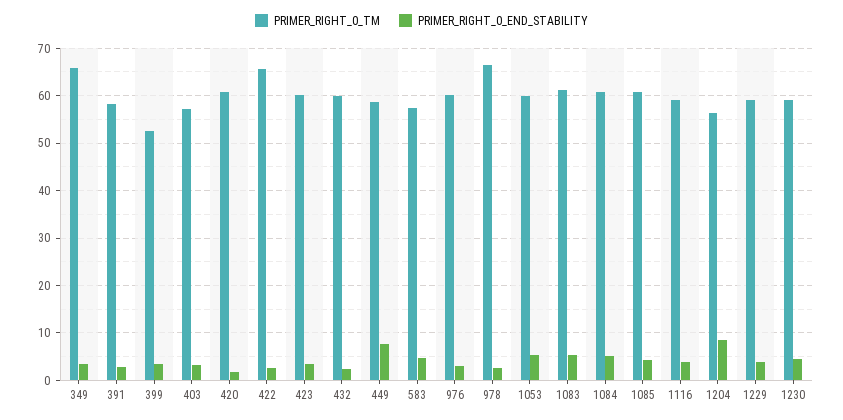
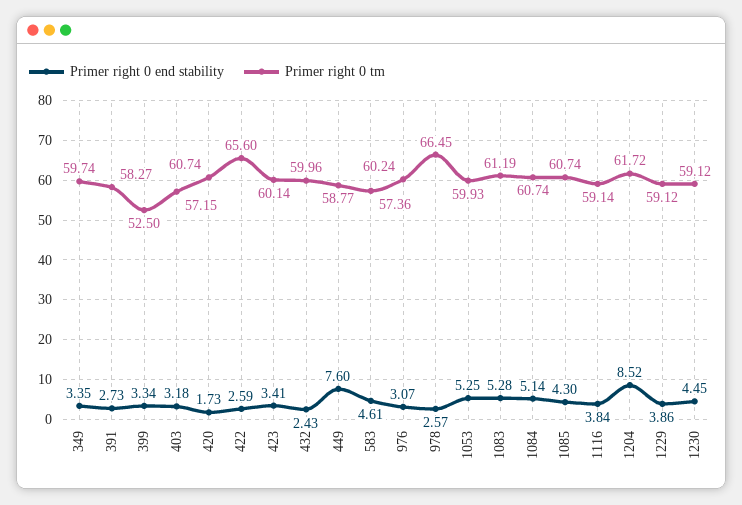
  {
    "PRIMER_RIGHT_0_TM": {
-     "349": 66,
+     "349": 59.74,
      "391": 58.27,
      "399": 52.5,
      "403": 57.15,
      "420": 60.74,
      "422": 65.6,
      "423": 60.14,
      "432": 59.96,
      "449": 58.77,
      "583": 57.36,
      "976": 60.24,
      "978": 66.45,
      "1053": 59.93,
      "1083": 61.19,
      "1084": 60.74,
      "1085": 60.74,
      "1116": 59.14,
-     "1204": 56,
+     "1204": 61.72,
      "1229": 59.12,
      "1230": 59.12
    },
    "PRIMER_RIGHT_0_END_STABILITY": {
      "349": 3.35,
      "391": 2.73,
      "399": 3.34,
      "403": 3.18,
      "420": 1.73,
      "422": 2.59,
      "423": 3.41,
      "432": 2.43,
      "449": 7.6,
      "583": 4.61,
      "976": 3.07,
      "978": 2.57,
      "1053": 5.25,
      "1083": 5.28,
      "1084": 5.14,
      "1085": 4.3,
      "1116": 3.84,
      "1204": 8.52,
      "1229": 3.86,
      "1230": 4.45
    }
  }

